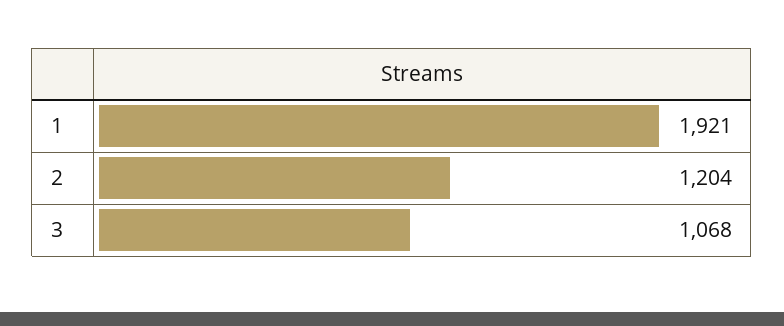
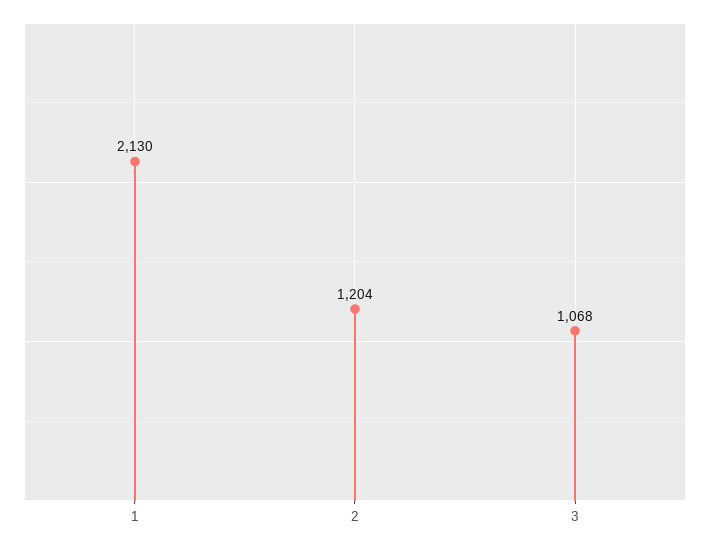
  {
-   "1": 1921,
+   "1": 2130,
    "2": 1204,
    "3": 1068
  }

